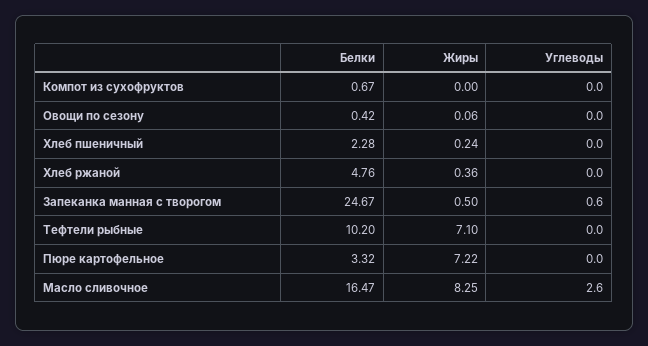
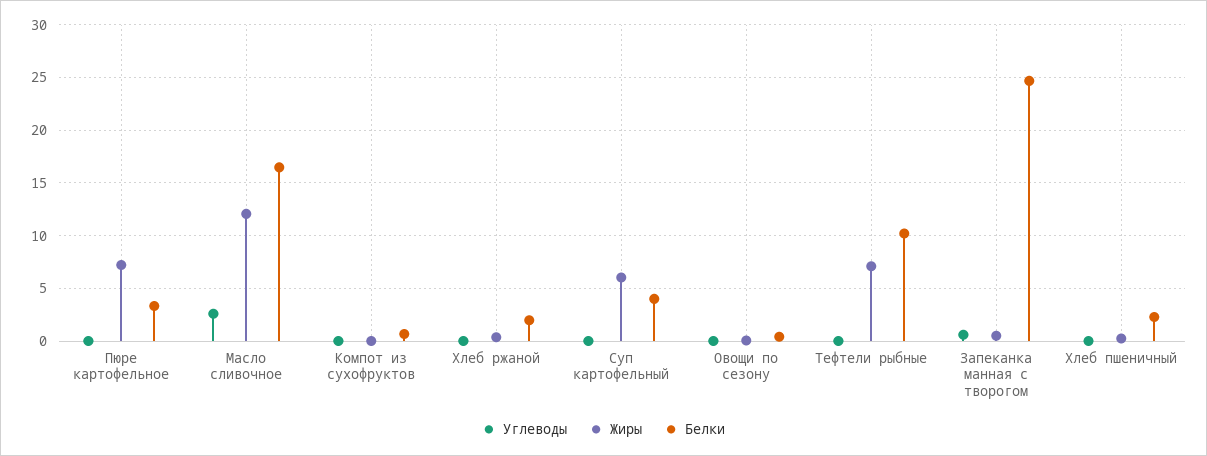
  {
    "Белки": {
      "Компот из сухофруктов": 0.67,
      "Овощи по сезону": 0.42,
      "Хлеб пшеничный": 2.28,
-     "Хлеб ржаной": 4.76,
+     "Хлеб ржаной": 2,
      "Запеканка манная с творогом": 24.67,
      "Тефтели рыбные": 10.2,
      "Пюре картофельное": 3.32,
-     "Масло сливочное": 16.47
+     "Масло сливочное": 16.47,
+     "Суп картофельный": 4
    },
    "Жиры": {
      "Компот из сухофруктов": 0,
      "Овощи по сезону": 0.06,
      "Хлеб пшеничный": 0.24,
      "Хлеб ржаной": 0.36,
      "Запеканка манная с творогом": 0.5,
      "Тефтели рыбные": 7.1,
      "Пюре картофельное": 7.22,
-     "Масло сливочное": 8.25
+     "Масло сливочное": 12,
+     "Суп картофельный": 6
    },
    "Углеводы": {
      "Компот из сухофруктов": 0,
      "Овощи по сезону": 0,
      "Хлеб пшеничный": 0,
      "Хлеб ржаной": 0,
      "Запеканка манная с творогом": 0.6,
      "Тефтели рыбные": 0,
      "Пюре картофельное": 0,
-     "Масло сливочное": 2.6
+     "Масло сливочное": 2.6,
+     "Суп картофельный": 0
    }
  }

